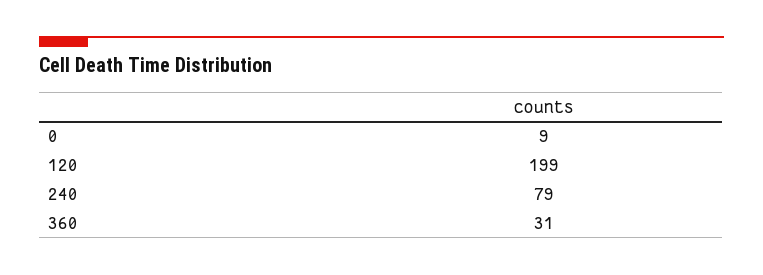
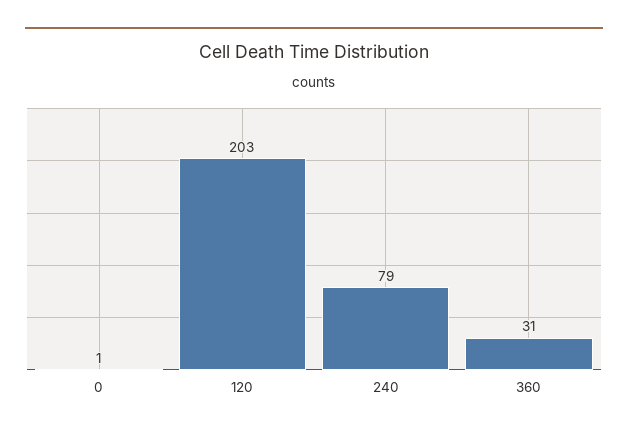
  {
-   "0": 9,
+   "0": 1,
-   "120": 199,
+   "120": 203,
    "240": 79,
    "360": 31
  }

